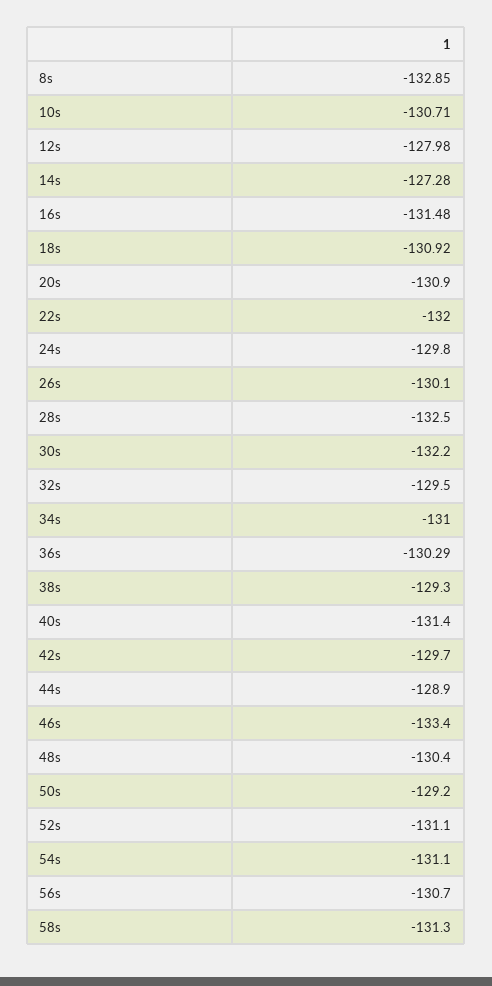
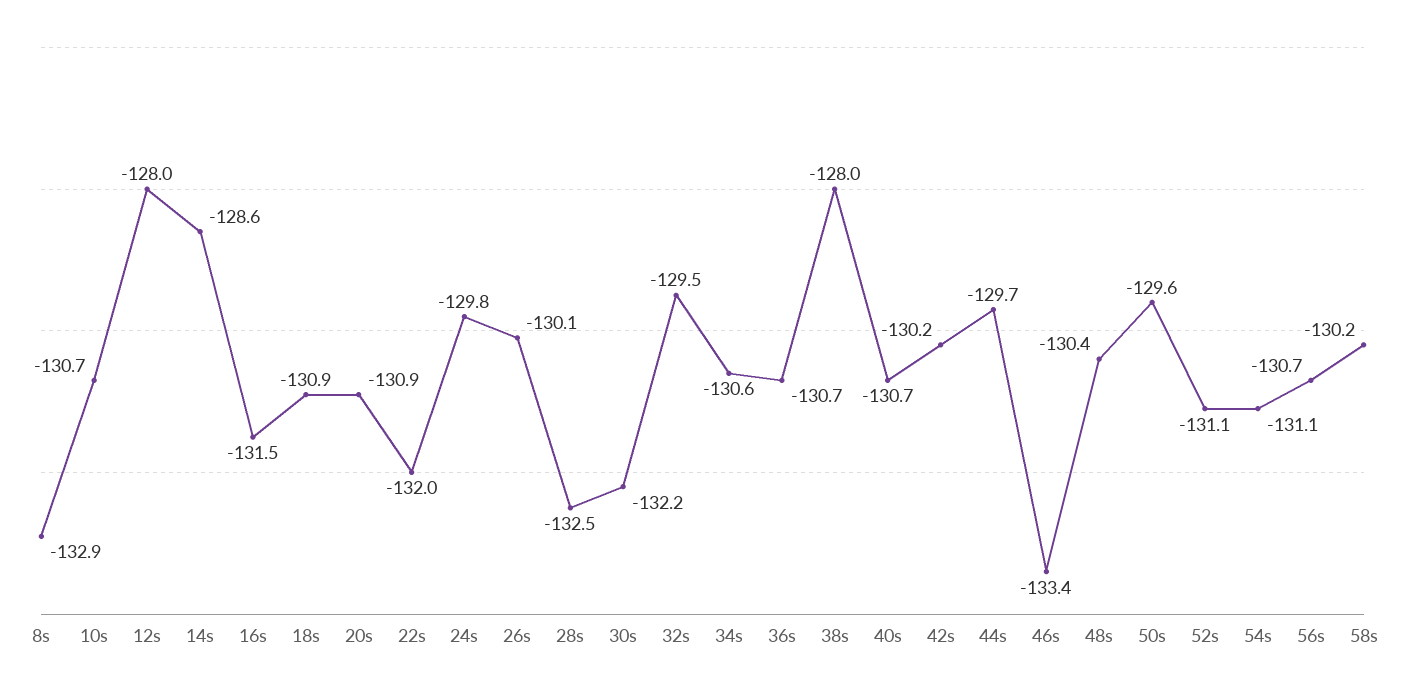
  {
    "8s": -132.85,
    "10s": -130.71,
    "12s": -127.98,
-   "14s": -127.28,
+   "14s": -128.6,
    "16s": -131.48,
    "18s": -130.92,
    "20s": -130.9,
    "22s": -132,
    "24s": -129.8,
    "26s": -130.1,
    "28s": -132.5,
    "30s": -132.2,
    "32s": -129.5,
-   "34s": -131,
+   "34s": -130.6,
-   "36s": -130.29,
+   "36s": -130.7,
-   "38s": -129.3,
+   "38s": -128,
-   "40s": -131.4,
+   "40s": -130.7,
-   "42s": -129.7,
+   "42s": -130.2,
-   "44s": -128.9,
+   "44s": -129.7,
    "46s": -133.4,
    "48s": -130.4,
-   "50s": -129.2,
+   "50s": -129.6,
    "52s": -131.1,
    "54s": -131.1,
    "56s": -130.7,
-   "58s": -131.3
+   "58s": -130.2
  }

